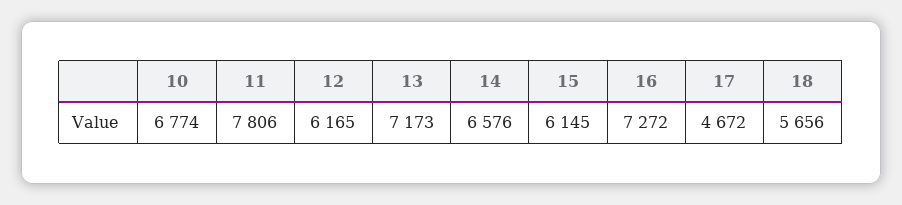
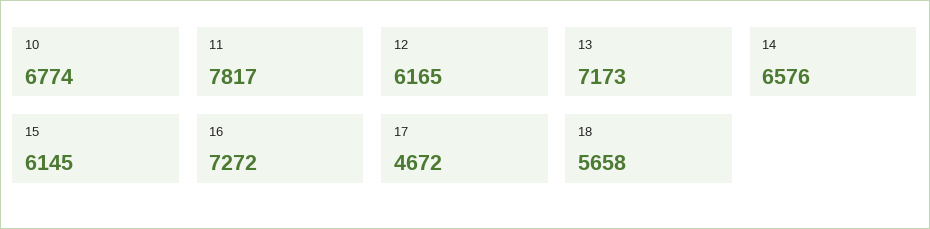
  {
    "10": 6774,
-   "11": 7806,
+   "11": 7817,
    "12": 6165,
    "13": 7173,
    "14": 6576,
    "15": 6145,
    "16": 7272,
    "17": 4672,
-   "18": 5656
+   "18": 5658
  }

